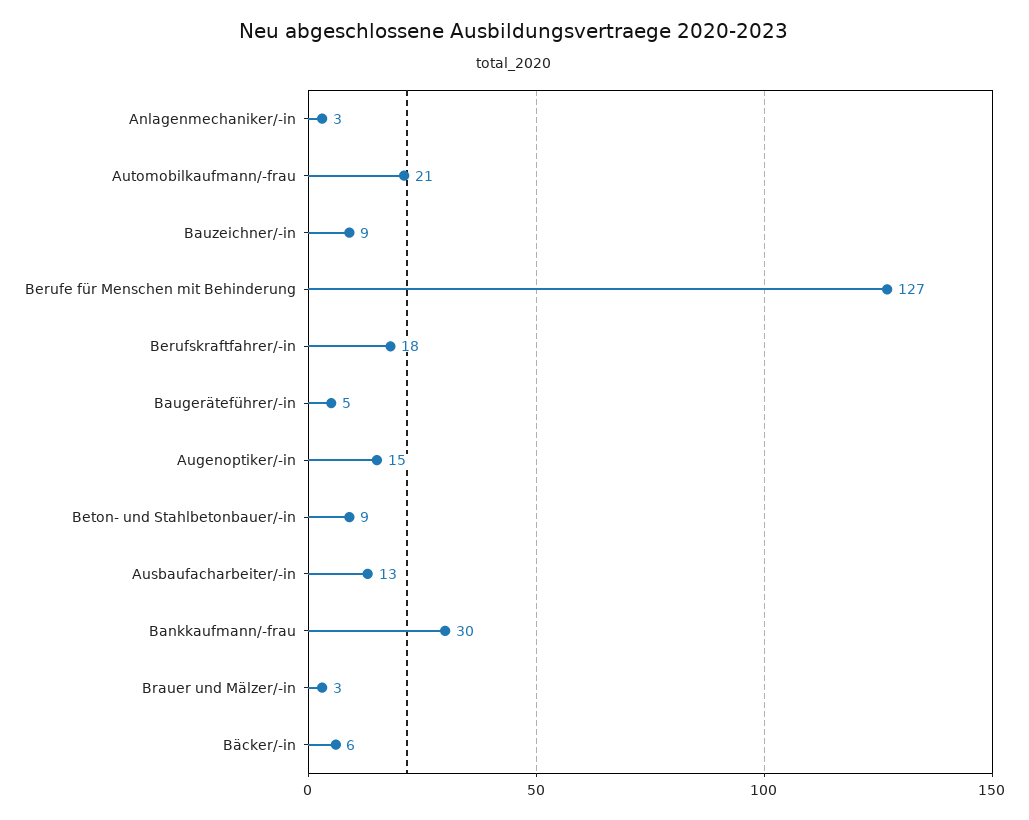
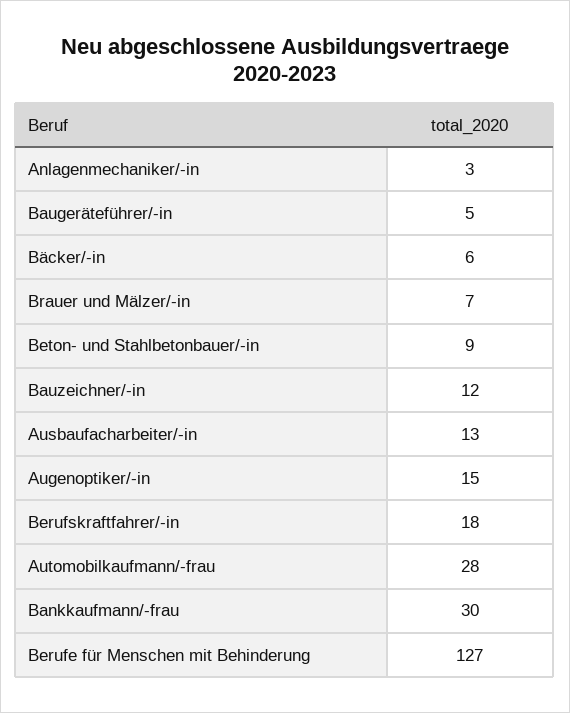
  {
    "Anlagenmechaniker/-in": 3,
-   "Automobilkaufmann/-frau": 21,
+   "Automobilkaufmann/-frau": 28,
-   "Bauzeichner/-in": 9,
+   "Bauzeichner/-in": 12,
    "Berufe für Menschen mit Behinderung": 127,
    "Berufskraftfahrer/-in": 18,
    "Baugeräteführer/-in": 5,
    "Augenoptiker/-in": 15,
    "Beton- und Stahlbetonbauer/-in": 9,
    "Ausbaufacharbeiter/-in": 13,
    "Bankkaufmann/-frau": 30,
-   "Brauer und Mälzer/-in": 3,
+   "Brauer und Mälzer/-in": 7,
    "Bäcker/-in": 6
  }

